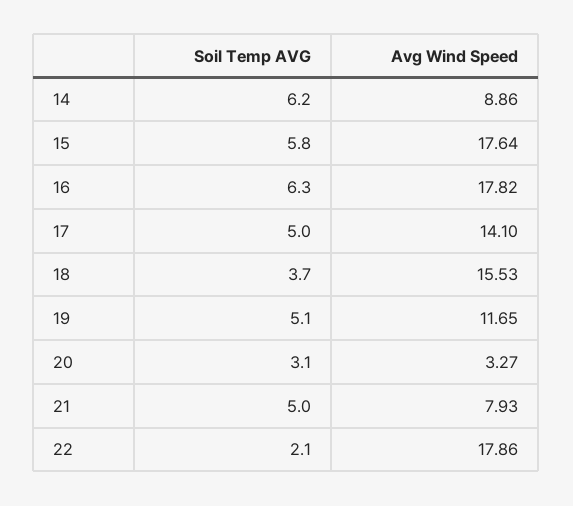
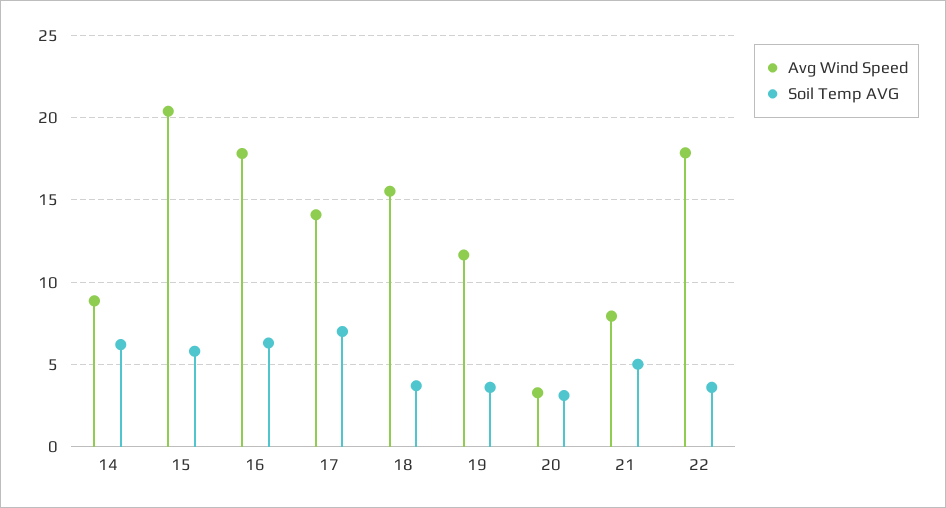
  {
    "Soil Temp AVG": {
      "14": 6.2,
      "15": 5.8,
      "16": 6.3,
-     "17": 5,
+     "17": 7,
      "18": 3.7,
-     "19": 5.1,
+     "19": 3.5,
      "20": 3.1,
      "21": 5,
-     "22": 2.1
+     "22": 3.5
    },
    "Avg Wind Speed": {
      "14": 8.86,
-     "15": 17.64,
+     "15": 20.5,
      "16": 17.82,
      "17": 14.1,
      "18": 15.53,
      "19": 11.65,
      "20": 3.27,
      "21": 7.93,
      "22": 17.86
    }
  }

